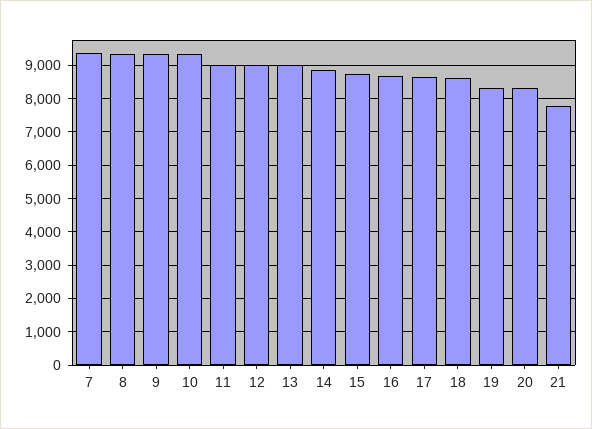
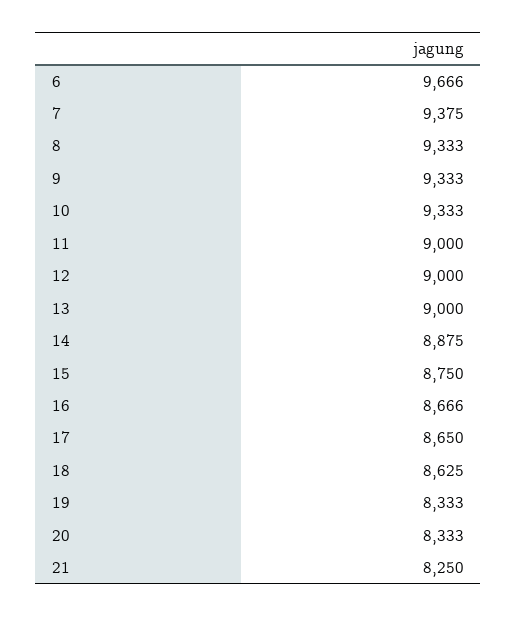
  {
    "7": 9375,
    "8": 9333,
    "9": 9333,
    "10": 9333,
    "11": 9000,
    "12": 9000,
    "13": 9000,
    "14": 8875,
    "15": 8750,
    "16": 8666,
    "17": 8650,
    "18": 8625,
    "19": 8333,
    "20": 8333,
-   "21": 7800
+   "21": 8250,
+   "6": 9666
  }

